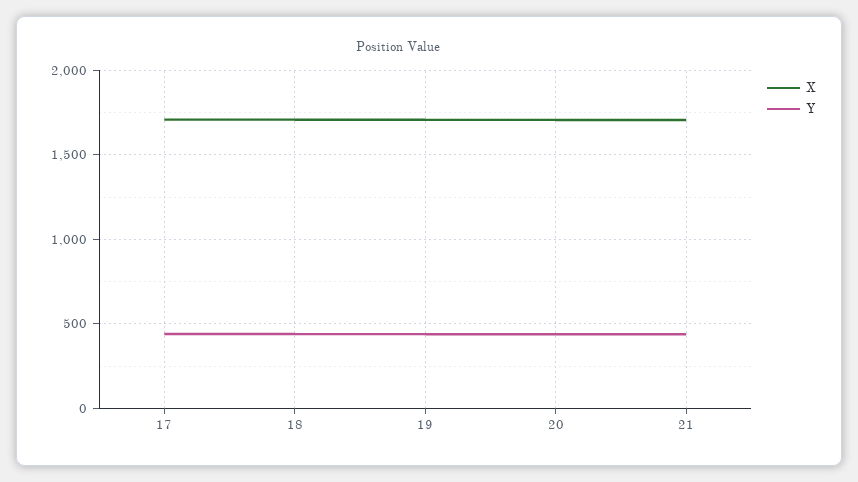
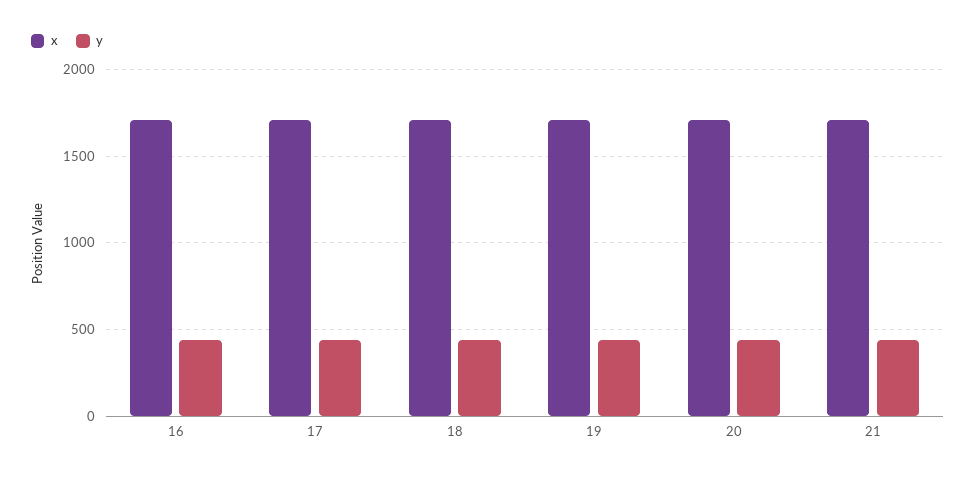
  {
    "X": {
      "17": 1700,
      "18": 1700,
      "19": 1700,
      "20": 1700,
-     "21": 1700
+     "21": 1700,
+     "16": 1700
    },
    "Y": {
      "17": 450,
      "18": 450,
      "19": 450,
      "20": 450,
-     "21": 450
+     "21": 450,
+     "16": 450
    }
  }

